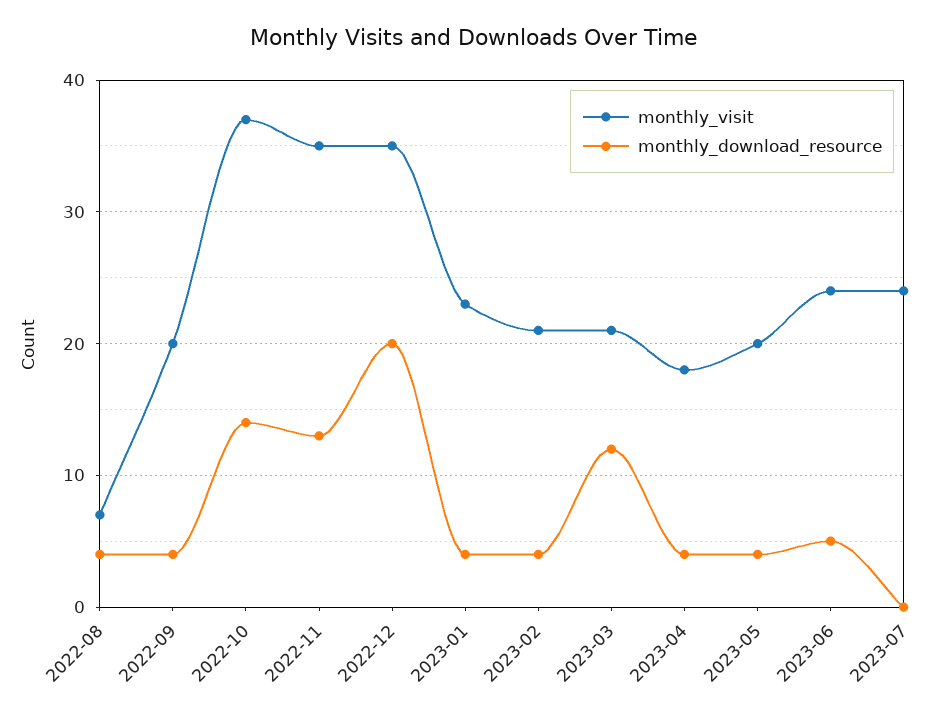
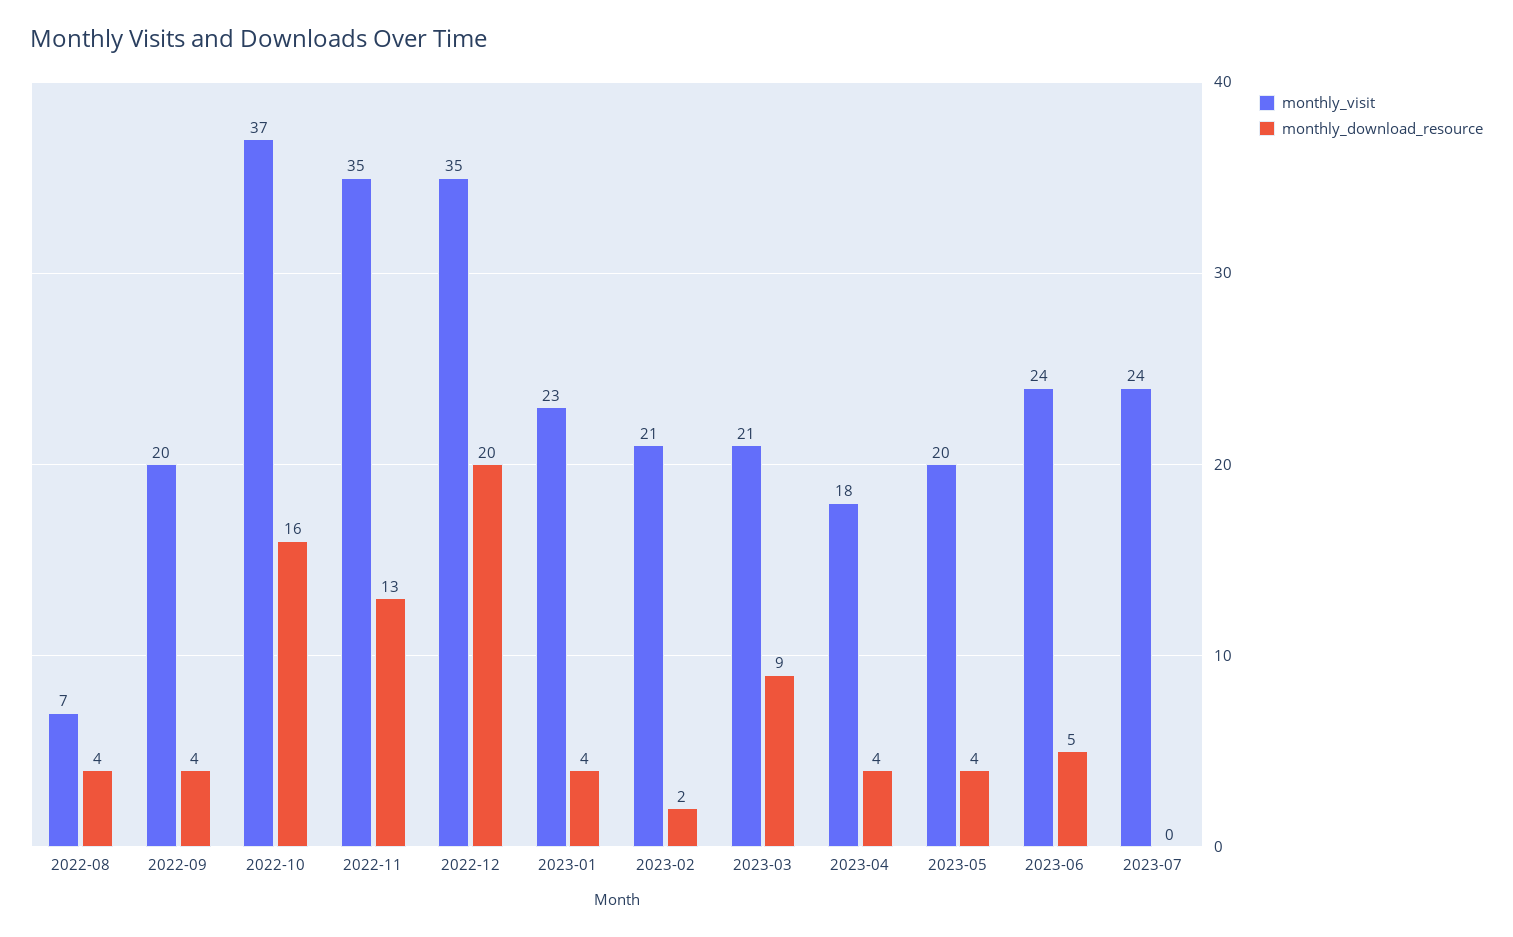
  {
    "monthly_visit": {
      "2022-08": 7,
      "2022-09": 20,
      "2022-10": 37,
      "2022-11": 35,
      "2022-12": 35,
      "2023-01": 23,
      "2023-02": 21,
      "2023-03": 21,
      "2023-04": 18,
      "2023-05": 20,
      "2023-06": 24,
      "2023-07": 24
    },
    "monthly_download_resource": {
      "2022-08": 4,
      "2022-09": 4,
-     "2022-10": 14,
+     "2022-10": 16,
      "2022-11": 13,
      "2022-12": 20,
      "2023-01": 4,
-     "2023-02": 4,
+     "2023-02": 2,
-     "2023-03": 12,
+     "2023-03": 9,
      "2023-04": 4,
      "2023-05": 4,
      "2023-06": 5,
      "2023-07": 0
    }
  }

